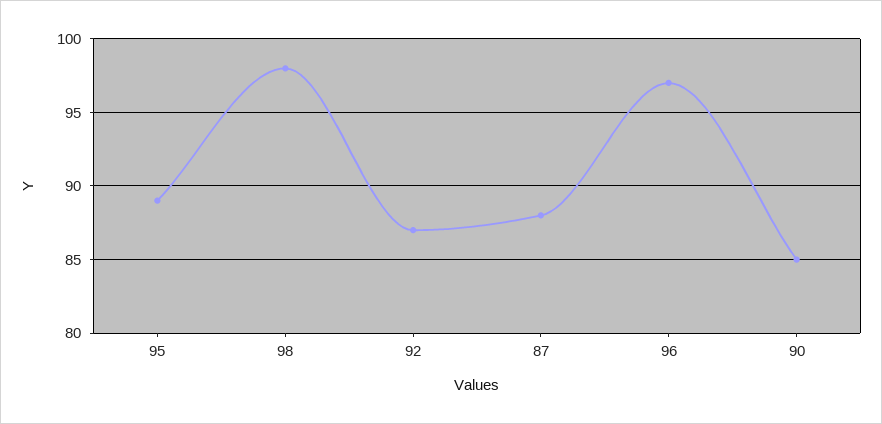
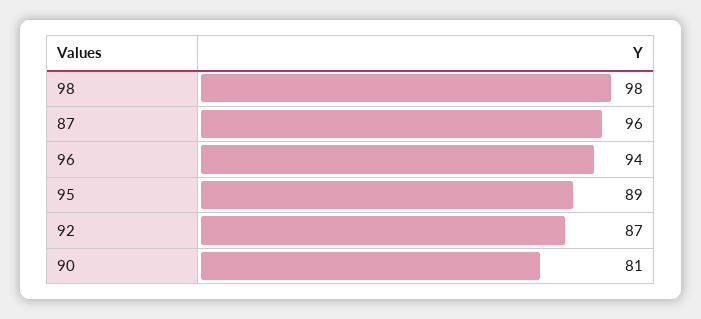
  {
    "95": 89,
    "98": 98,
    "92": 87,
-   "87": 88,
+   "87": 96,
-   "96": 97,
+   "96": 94,
-   "90": 85
+   "90": 81
  }

